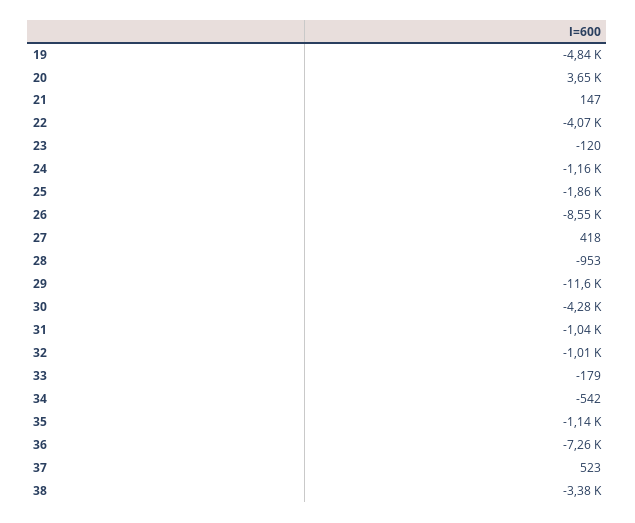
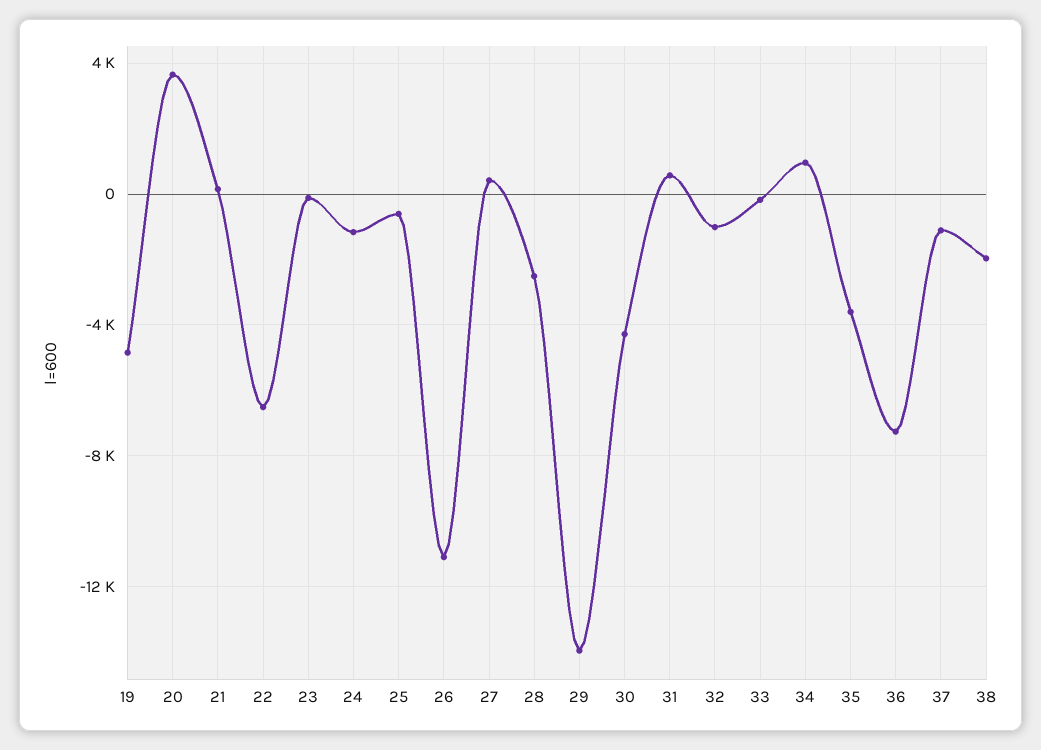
  {
    "19": -4840,
    "20": 3650,
    "21": 147,
-   "22": -4070,
+   "22": -6500,
    "23": -120,
    "24": -1160,
-   "25": -1860,
+   "25": -500,
-   "26": -8550,
+   "26": -11000,
    "27": 418,
-   "28": -953,
+   "28": -2500,
-   "29": -11600,
+   "29": -14000,
    "30": -4280,
-   "31": -1040,
+   "31": 500,
    "32": -1010,
    "33": -179,
-   "34": -542,
+   "34": 1000,
-   "35": -1140,
+   "35": -3500,
    "36": -7260,
-   "37": 523,
+   "37": -1000,
-   "38": -3380
+   "38": -2000
  }

